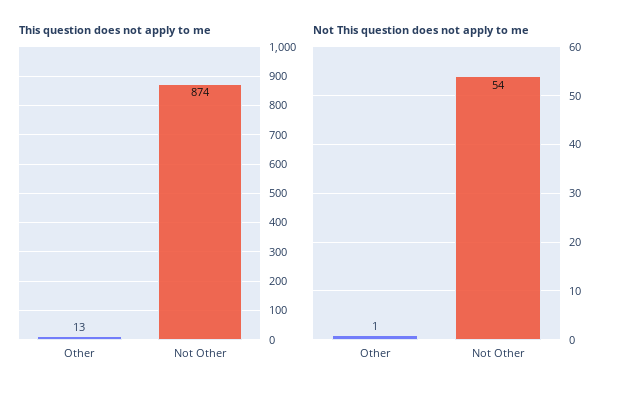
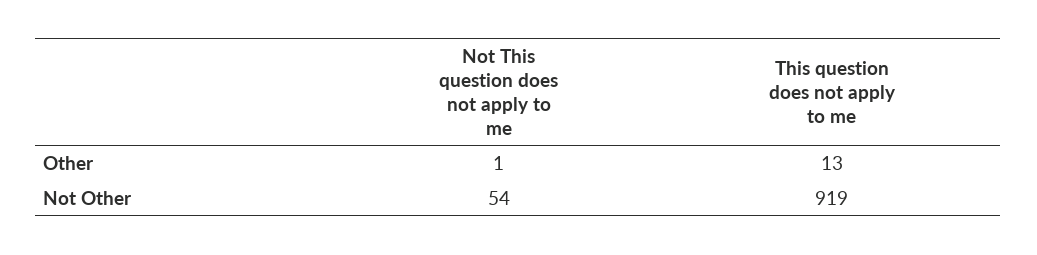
  {
    "This question does not apply to me": {
      "Other": 13,
-     "Not Other": 874
+     "Not Other": 919
    },
    "Not This question does not apply to me": {
      "Other": 1,
      "Not Other": 54
    }
  }

